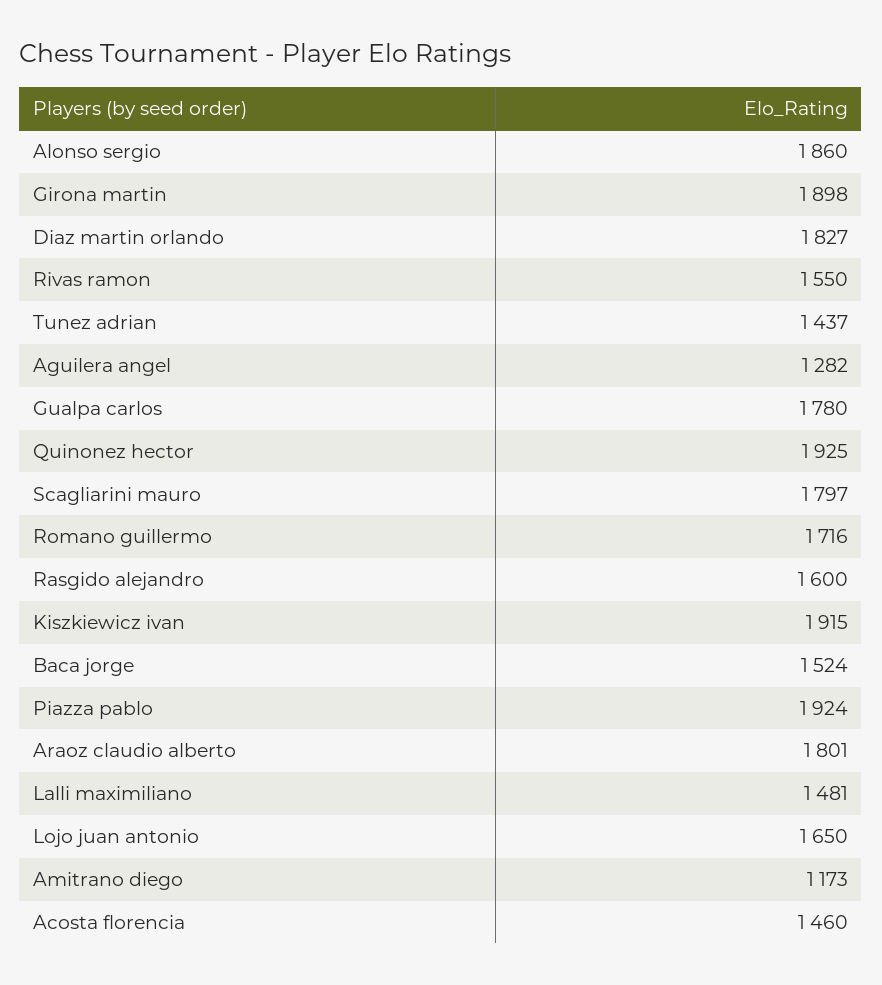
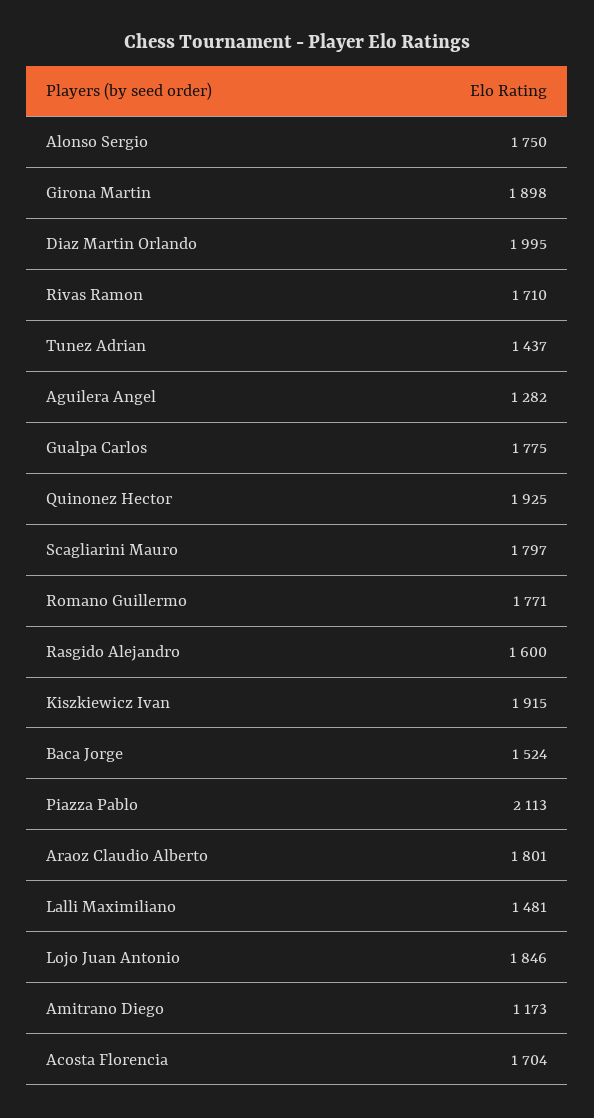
  {
-   "Alonso sergio": 1860,
+   "Alonso sergio": 1750,
    "Girona martin": 1898,
-   "Diaz martin orlando": 1827,
+   "Diaz martin orlando": 1995,
-   "Rivas ramon": 1550,
+   "Rivas ramon": 1710,
    "Tunez adrian": 1437,
    "Aguilera angel": 1282,
-   "Gualpa carlos": 1780,
+   "Gualpa carlos": 1775,
    "Quinonez hector": 1925,
    "Scagliarini mauro": 1797,
-   "Romano guillermo": 1716,
+   "Romano guillermo": 1771,
    "Rasgido alejandro": 1600,
    "Kiszkiewicz ivan": 1915,
    "Baca jorge": 1524,
-   "Piazza pablo": 1924,
+   "Piazza pablo": 2113,
    "Araoz claudio alberto": 1801,
    "Lalli maximiliano": 1481,
-   "Lojo juan antonio": 1650,
+   "Lojo juan antonio": 1846,
    "Amitrano diego": 1173,
-   "Acosta florencia": 1460
+   "Acosta florencia": 1704
  }

